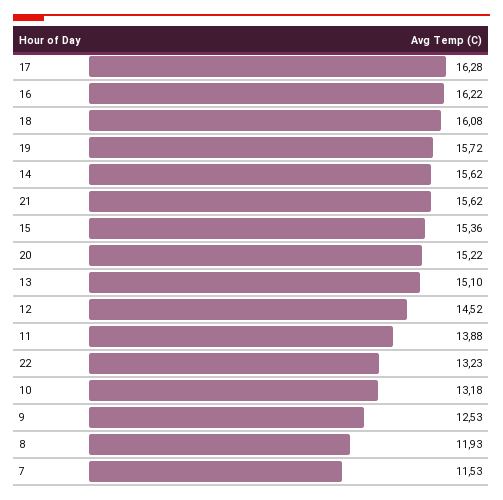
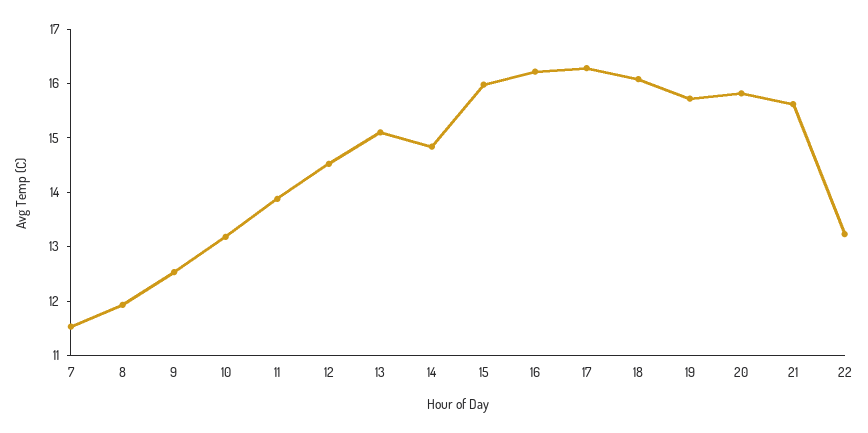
  {
    "17": 16.28,
    "16": 16.22,
    "18": 16.08,
    "19": 15.72,
-   "14": 15.62,
+   "14": 14.8,
    "21": 15.62,
-   "15": 15.36,
+   "15": 16,
-   "20": 15.22,
+   "20": 15.8,
    "13": 15.1,
    "12": 14.52,
    "11": 13.88,
    "22": 13.23,
    "10": 13.18,
    "9": 12.53,
    "8": 11.93,
    "7": 11.53
  }

